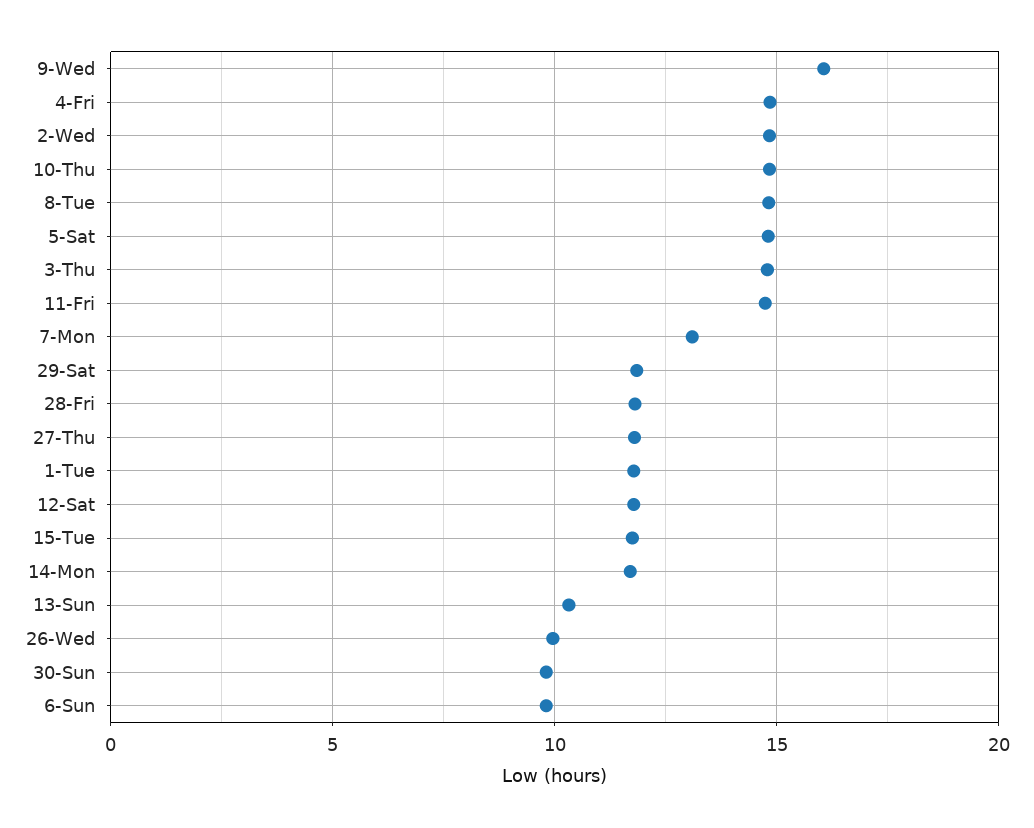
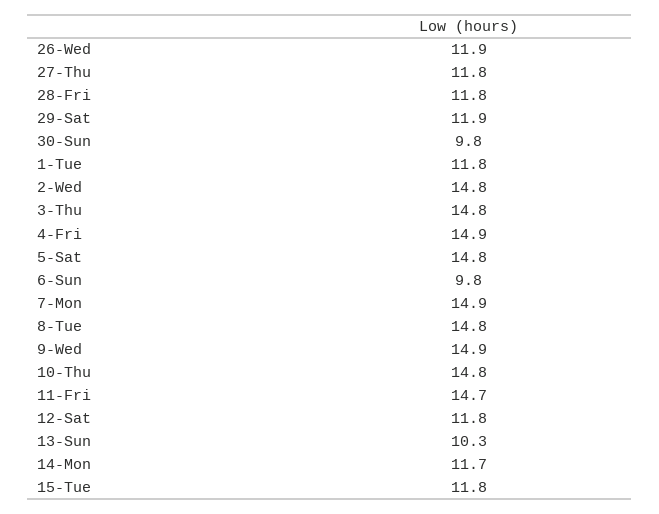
  {
-   "9-Wed": 16,
+   "9-Wed": 14.9,
    "4-Fri": 14.9,
    "2-Wed": 14.8,
    "10-Thu": 14.8,
    "8-Tue": 14.8,
    "5-Sat": 14.8,
    "3-Thu": 14.8,
    "11-Fri": 14.7,
-   "7-Mon": 13,
+   "7-Mon": 14.9,
    "29-Sat": 11.9,
    "28-Fri": 11.8,
    "27-Thu": 11.8,
    "1-Tue": 11.8,
    "12-Sat": 11.8,
    "15-Tue": 11.8,
    "14-Mon": 11.7,
    "13-Sun": 10.3,
-   "26-Wed": 10,
+   "26-Wed": 11.9,
    "30-Sun": 9.8,
    "6-Sun": 9.8
  }

